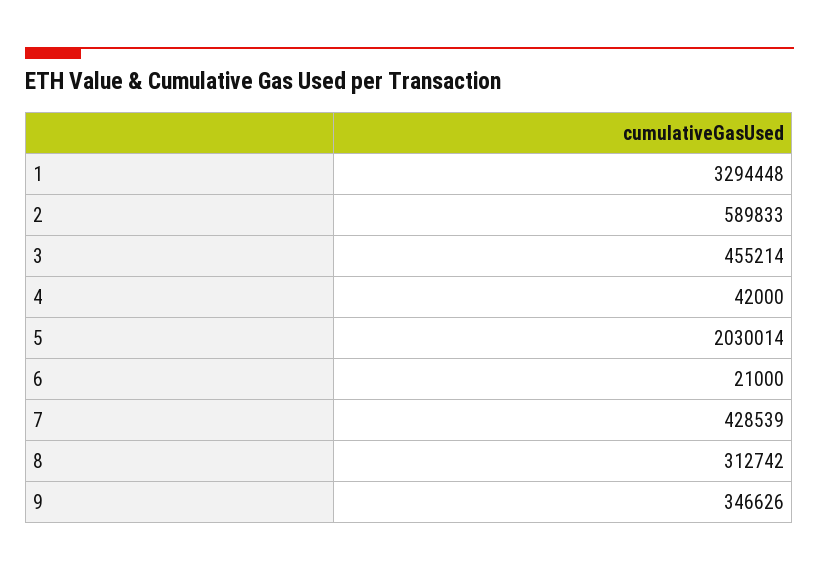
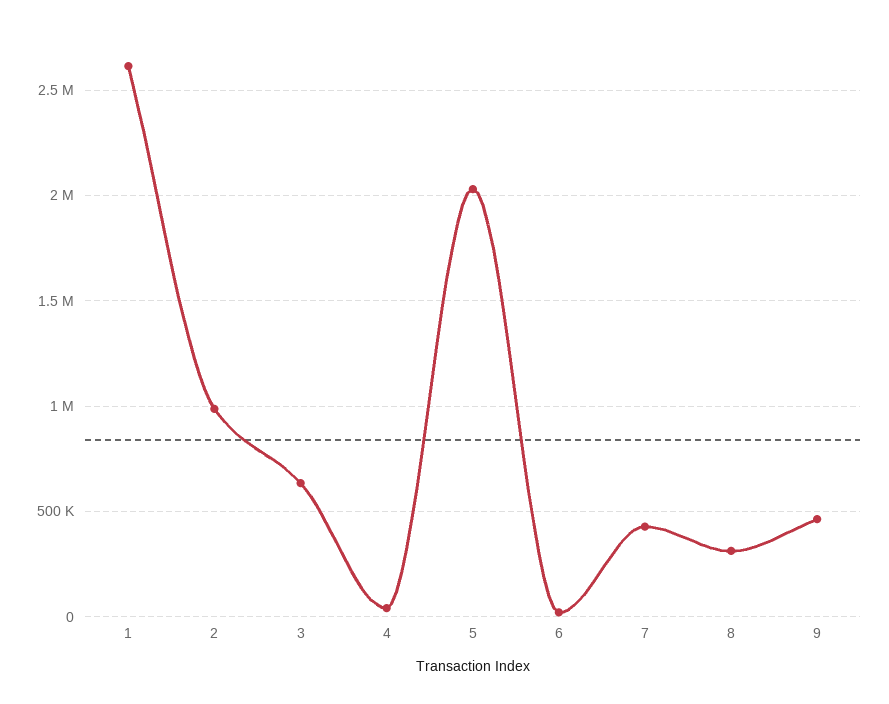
  {
-   "1": 3294448,
+   "1": 2600000,
-   "2": 589833,
+   "2": 1000000,
-   "3": 455214,
+   "3": 650000,
    "4": 42000,
    "5": 2030014,
    "6": 21000,
    "7": 428539,
    "8": 312742,
-   "9": 346626
+   "9": 450000
  }

